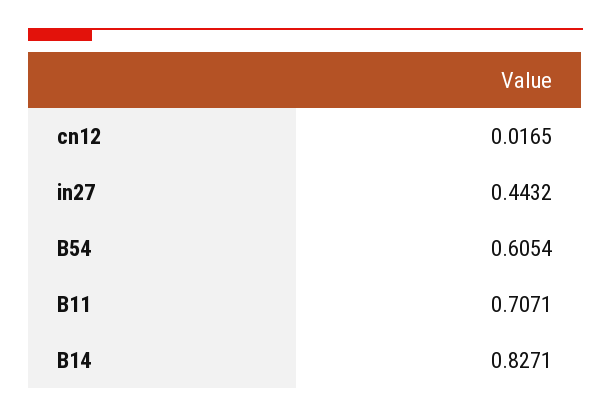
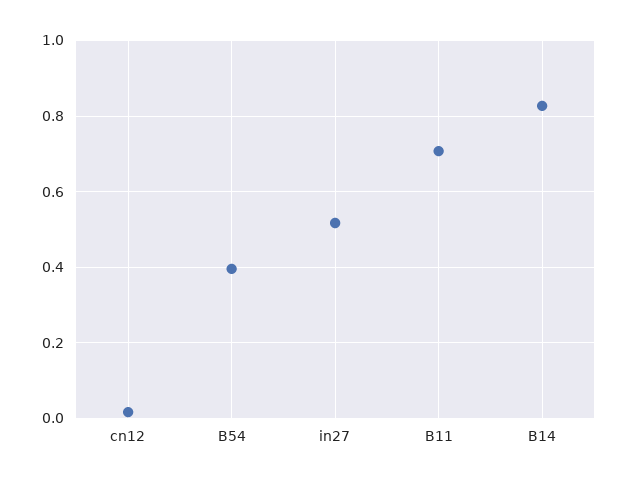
  {
    "cn12": 0.0165,
-   "in27": 0.4432,
+   "in27": 0.52,
-   "B54": 0.6054,
+   "B54": 0.4,
    "B11": 0.7071,
    "B14": 0.8271
  }

